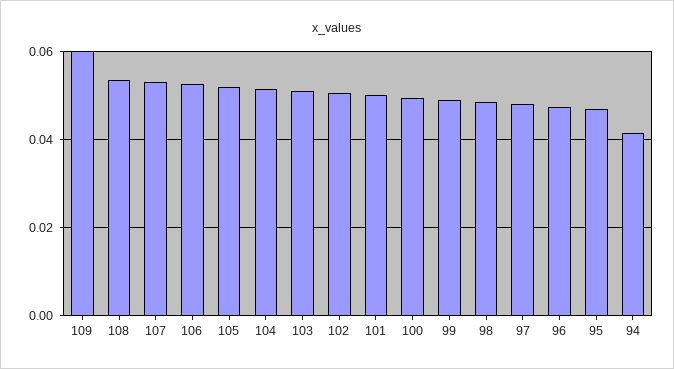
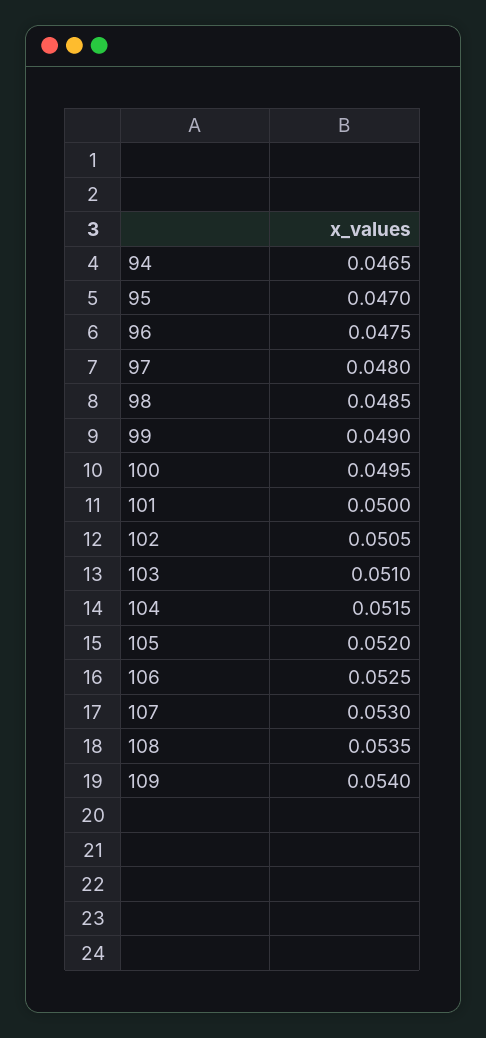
  {
-   "109": 0.06,
+   "109": 0.054,
    "108": 0.0535,
    "107": 0.053,
    "106": 0.0525,
    "105": 0.052,
    "104": 0.0515,
    "103": 0.051,
    "102": 0.0505,
    "101": 0.05,
    "100": 0.0495,
    "99": 0.049,
    "98": 0.0485,
    "97": 0.048,
    "96": 0.0475,
    "95": 0.047,
-   "94": 0.042
+   "94": 0.0465
  }

